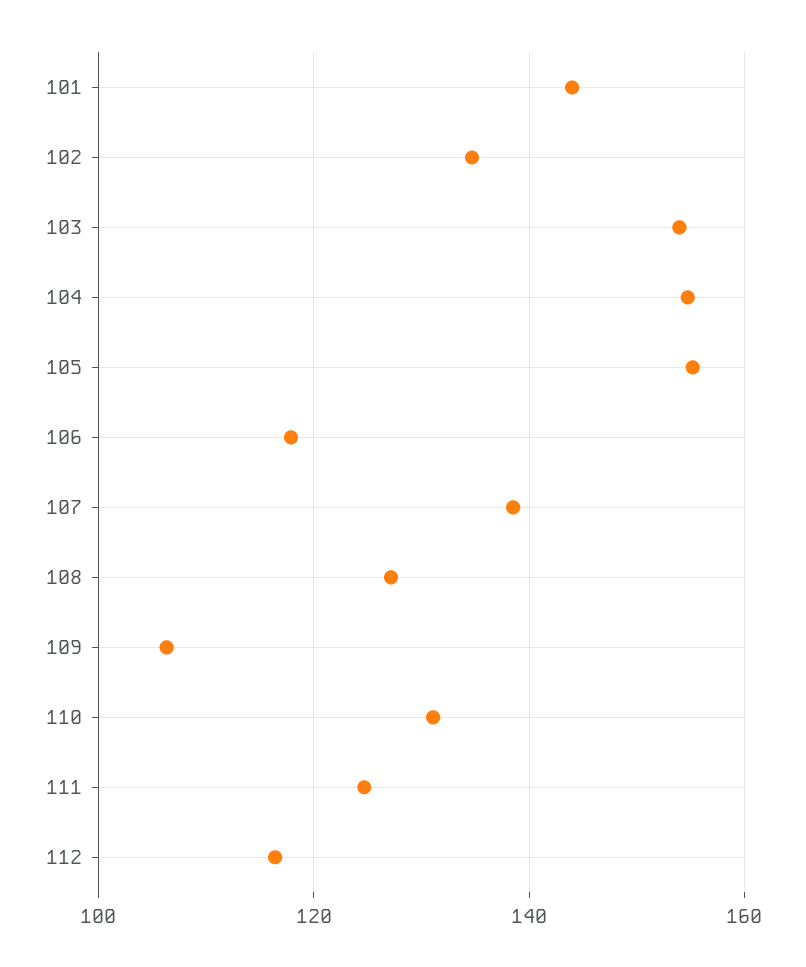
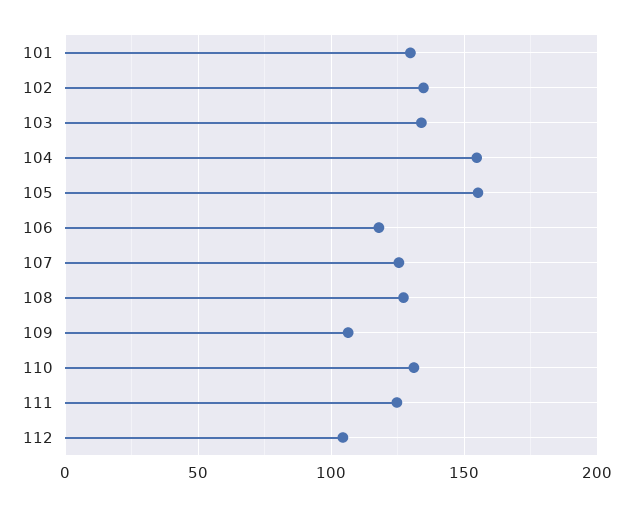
  {
-   "101": 144,
+   "101": 130,
    "102": 134,
-   "103": 154,
+   "103": 135,
    "104": 154,
    "105": 156,
    "106": 118,
-   "107": 138,
+   "107": 125,
    "108": 128,
    "109": 106,
    "110": 132,
    "111": 124,
-   "112": 116
+   "112": 105
  }

